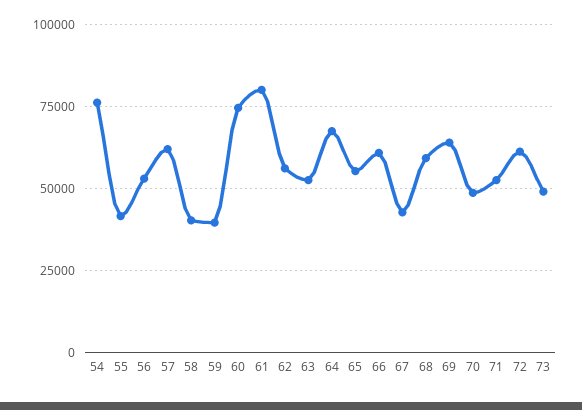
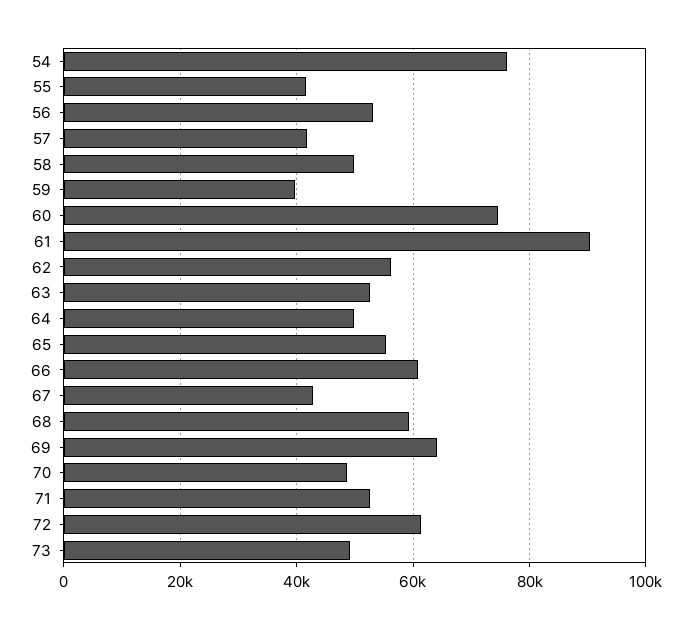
  {
    "54": 76000,
    "55": 42000,
    "56": 54000,
-   "57": 62500,
+   "57": 42000,
-   "58": 40000,
+   "58": 50000,
    "59": 40000,
    "60": 74000,
-   "61": 80000,
+   "61": 90000,
    "62": 56000,
    "63": 52000,
-   "64": 67500,
+   "64": 50000,
    "65": 56000,
    "66": 60000,
    "67": 42000,
    "68": 60000,
    "69": 64000,
    "70": 48000,
    "71": 52000,
    "72": 62000,
    "73": 50000
  }

